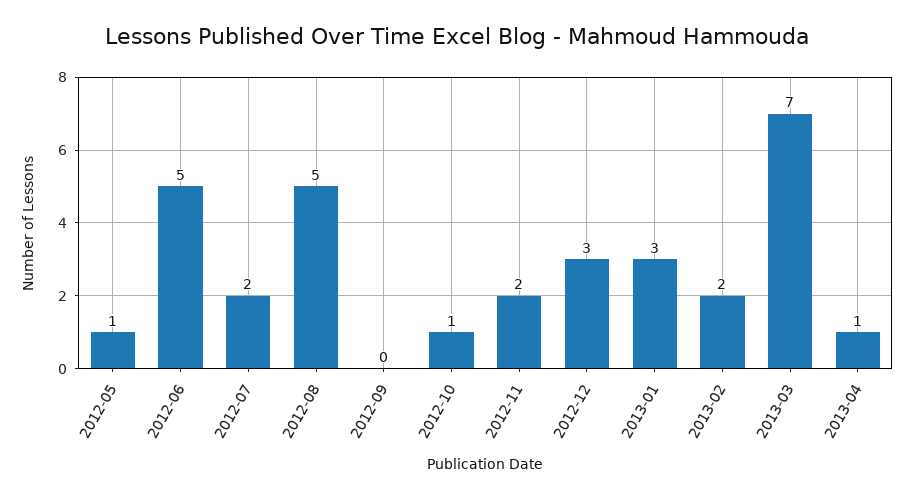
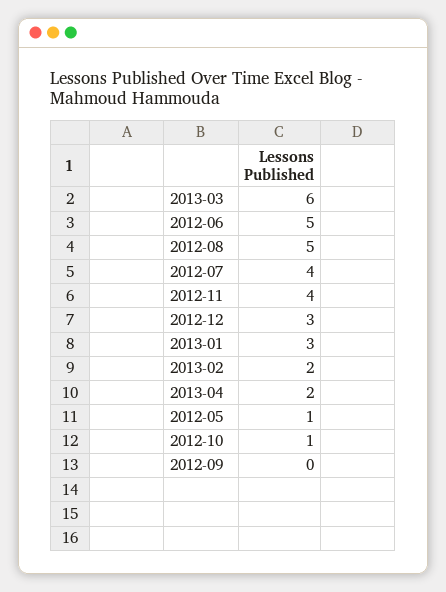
  {
    "2012-05": 1,
    "2012-06": 5,
-   "2012-07": 2,
+   "2012-07": 4,
    "2012-08": 5,
    "2012-09": 0,
    "2012-10": 1,
-   "2012-11": 2,
+   "2012-11": 4,
    "2012-12": 3,
    "2013-01": 3,
    "2013-02": 2,
-   "2013-03": 7,
+   "2013-03": 6,
-   "2013-04": 1
+   "2013-04": 2
  }

